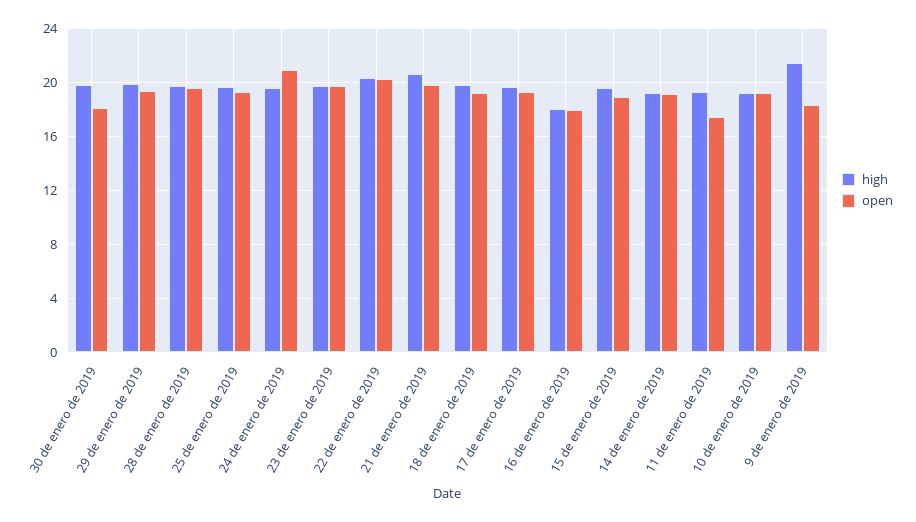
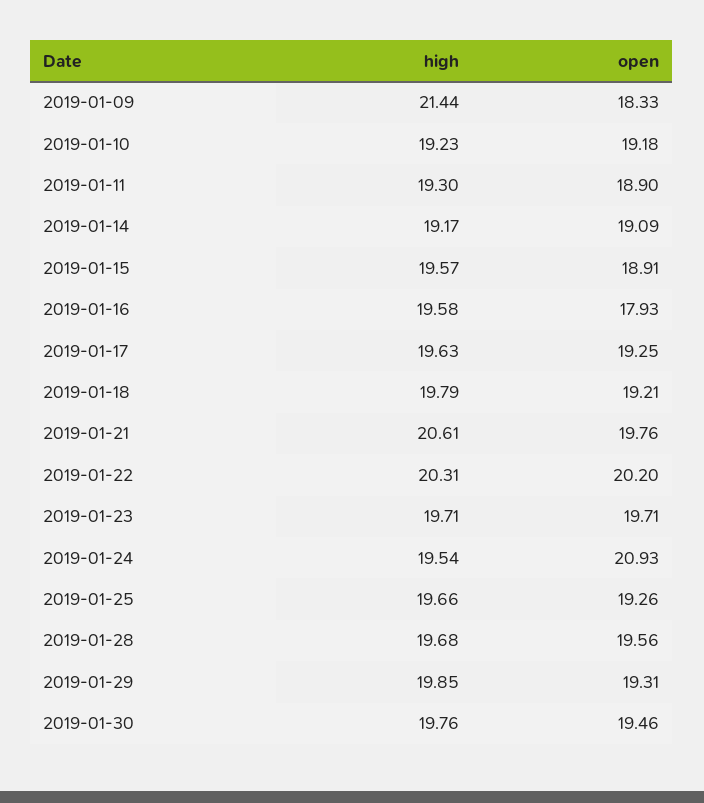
  {
    "high": {
      "30 de enero de 2019": 19.76,
      "29 de enero de 2019": 19.85,
      "28 de enero de 2019": 19.68,
      "25 de enero de 2019": 19.66,
      "24 de enero de 2019": 19.54,
      "23 de enero de 2019": 19.71,
      "22 de enero de 2019": 20.31,
      "21 de enero de 2019": 20.61,
      "18 de enero de 2019": 19.79,
      "17 de enero de 2019": 19.63,
-     "16 de enero de 2019": 18,
+     "16 de enero de 2019": 19.58,
      "15 de enero de 2019": 19.57,
      "14 de enero de 2019": 19.17,
      "11 de enero de 2019": 19.3,
      "10 de enero de 2019": 19.23,
      "9 de enero de 2019": 21.44
    },
    "open": {
-     "30 de enero de 2019": 18,
+     "30 de enero de 2019": 19.46,
      "29 de enero de 2019": 19.31,
      "28 de enero de 2019": 19.56,
      "25 de enero de 2019": 19.26,
      "24 de enero de 2019": 20.93,
      "23 de enero de 2019": 19.71,
      "22 de enero de 2019": 20.2,
      "21 de enero de 2019": 19.76,
      "18 de enero de 2019": 19.21,
      "17 de enero de 2019": 19.25,
      "16 de enero de 2019": 17.93,
      "15 de enero de 2019": 18.91,
      "14 de enero de 2019": 19.09,
-     "11 de enero de 2019": 17.5,
+     "11 de enero de 2019": 18.9,
      "10 de enero de 2019": 19.18,
      "9 de enero de 2019": 18.33
    }
  }

